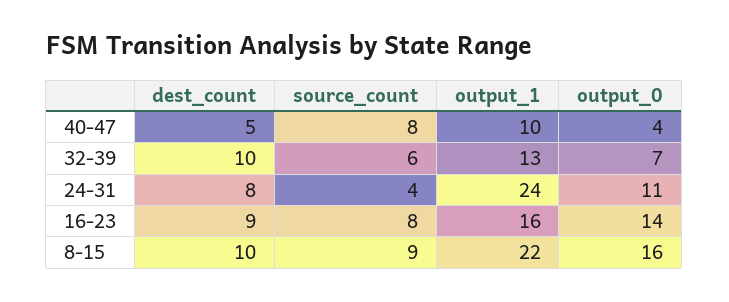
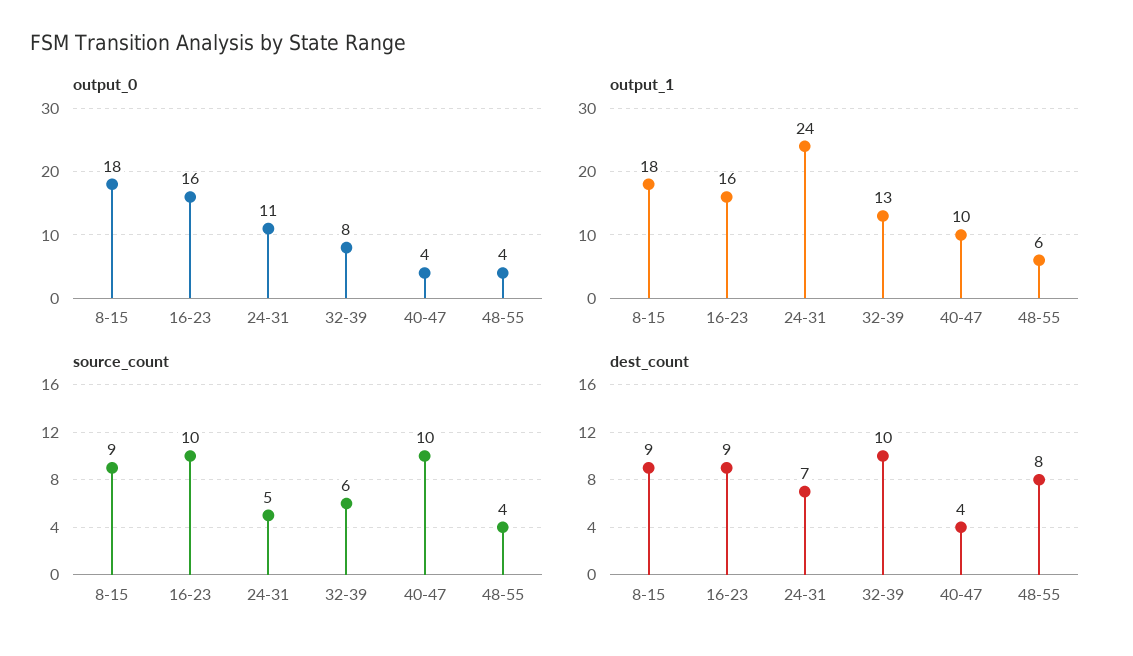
  {
    "dest_count": {
-     "40-47": 5,
+     "40-47": 4,
      "32-39": 10,
-     "24-31": 8,
+     "24-31": 7,
      "16-23": 9,
-     "8-15": 10
+     "8-15": 9,
+     "48-55": 8
    },
    "source_count": {
-     "40-47": 8,
+     "40-47": 10,
      "32-39": 6,
-     "24-31": 4,
+     "24-31": 5,
-     "16-23": 8,
+     "16-23": 10,
-     "8-15": 9
+     "8-15": 9,
+     "48-55": 4
    },
    "output_1": {
      "40-47": 10,
      "32-39": 13,
      "24-31": 24,
      "16-23": 16,
-     "8-15": 22
+     "8-15": 18,
+     "48-55": 6
    },
    "output_0": {
      "40-47": 4,
-     "32-39": 7,
+     "32-39": 8,
      "24-31": 11,
-     "16-23": 14,
+     "16-23": 16,
-     "8-15": 16
+     "8-15": 18,
+     "48-55": 4
    }
  }

